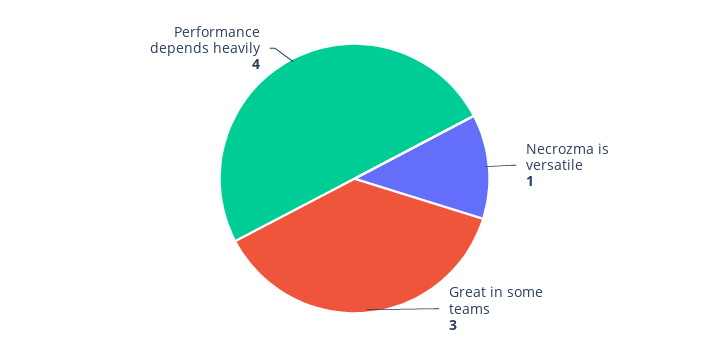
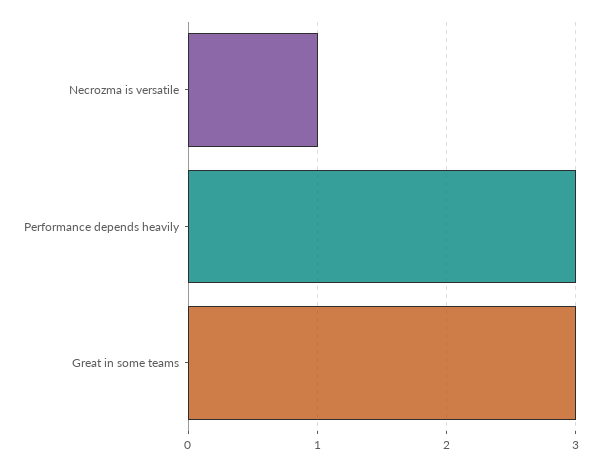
  {
    "Necrozma is versatile": 1,
    "Great in some teams": 3,
-   "Performance depends heavily": 4
+   "Performance depends heavily": 3
  }

